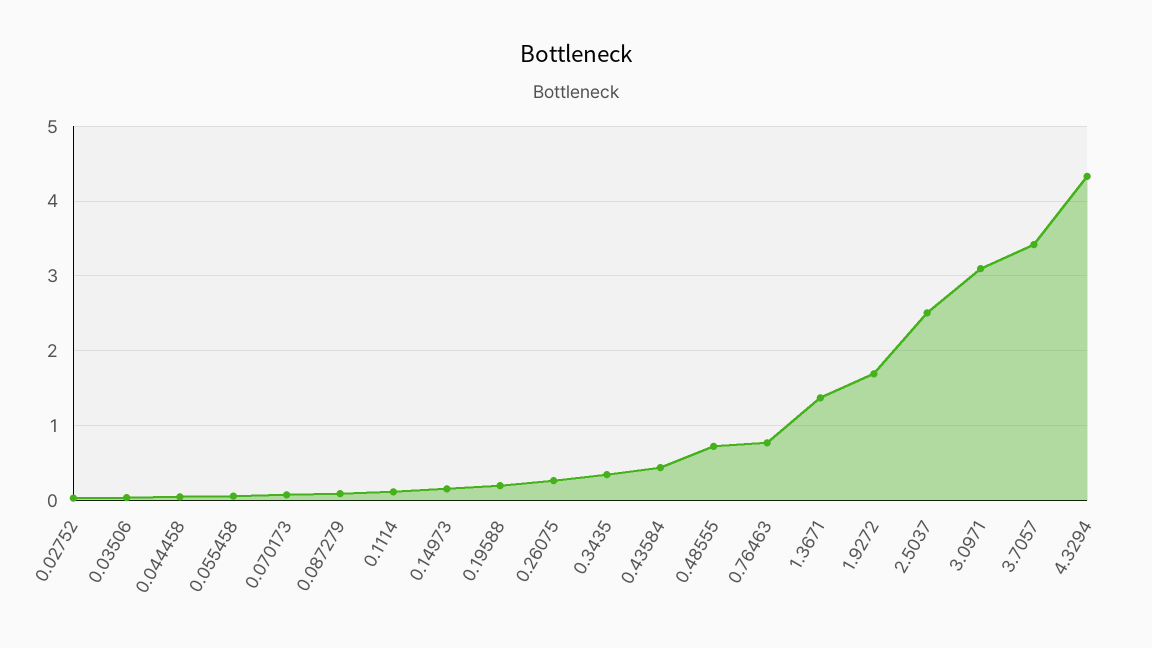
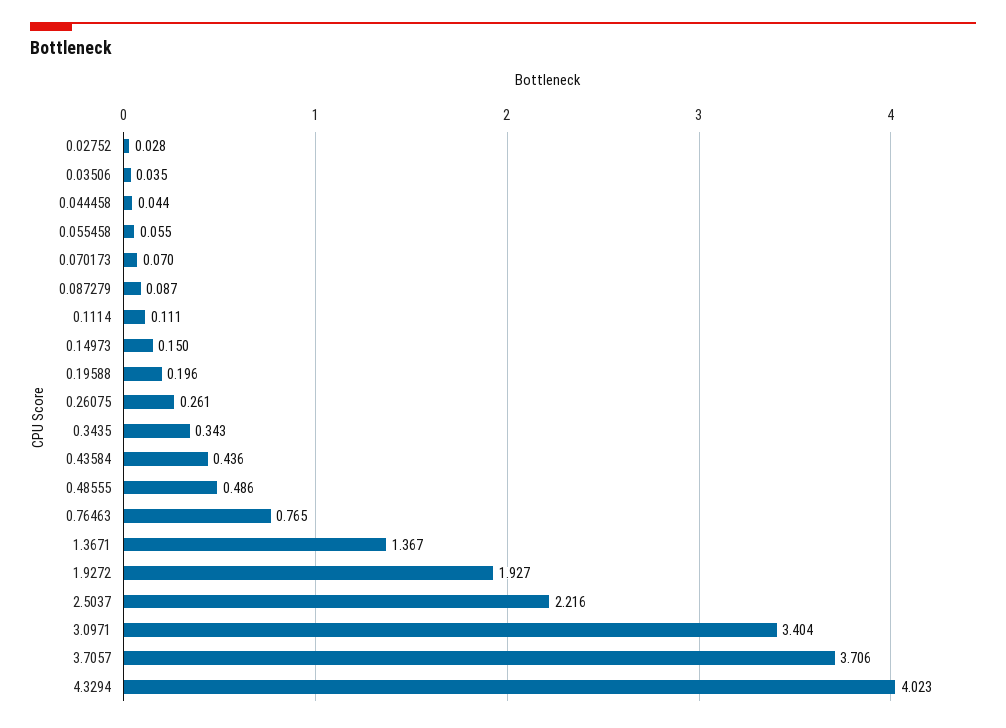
  {
    "0.02752": 0.028,
    "0.03506": 0.035,
    "0.044458": 0.044,
    "0.055458": 0.055,
    "0.070173": 0.07,
    "0.087279": 0.087,
    "0.1114": 0.111,
    "0.14973": 0.15,
    "0.19588": 0.196,
    "0.26075": 0.261,
    "0.3435": 0.343,
    "0.43584": 0.436,
-   "0.48555": 0.7,
+   "0.48555": 0.486,
    "0.76463": 0.765,
    "1.3671": 1.367,
-   "1.9272": 1.7,
+   "1.9272": 1.927,
-   "2.5037": 2.5,
+   "2.5037": 2.216,
-   "3.0971": 3.1,
+   "3.0971": 3.404,
-   "3.7057": 3.4,
+   "3.7057": 3.706,
-   "4.3294": 4.3
+   "4.3294": 4.023
  }

